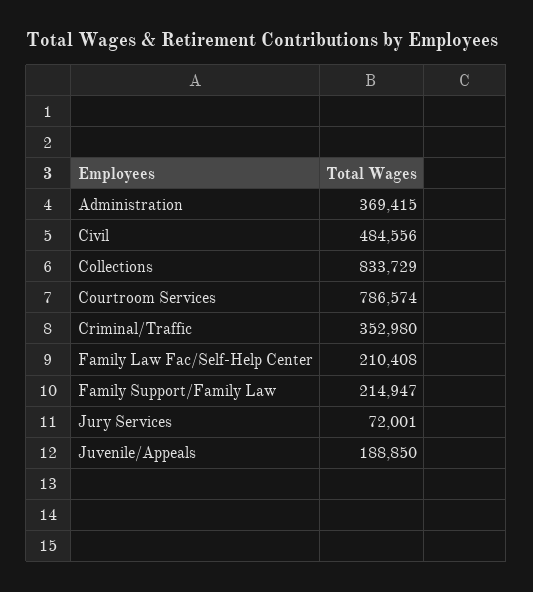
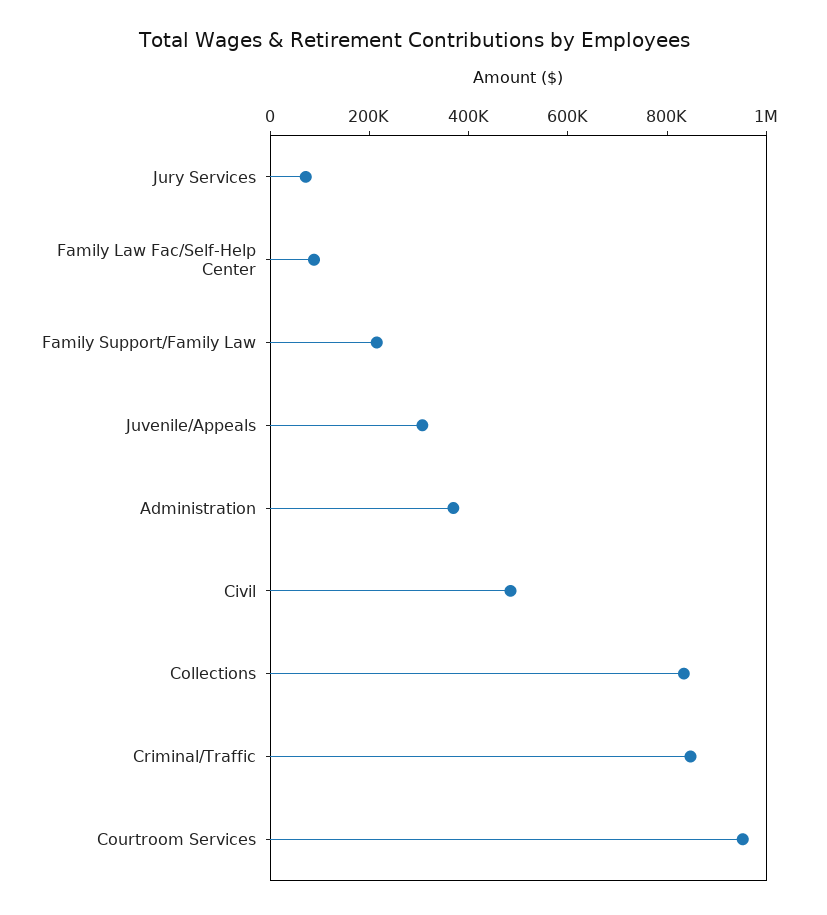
  {
    "Administration": 369415,
    "Civil": 484556,
    "Collections": 833729,
-   "Courtroom Services": 786574,
+   "Courtroom Services": 950000,
-   "Criminal/Traffic": 352980,
+   "Criminal/Traffic": 850000,
-   "Family Law Fac/Self-Help Center": 210408,
+   "Family Law Fac/Self-Help Center": 100000,
    "Family Support/Family Law": 214947,
    "Jury Services": 72001,
-   "Juvenile/Appeals": 188850
+   "Juvenile/Appeals": 300000
  }

